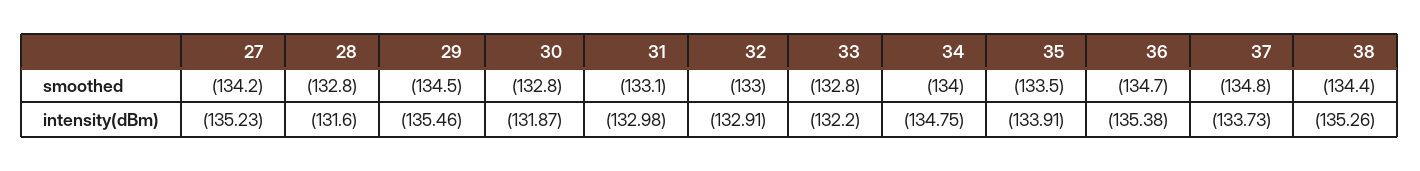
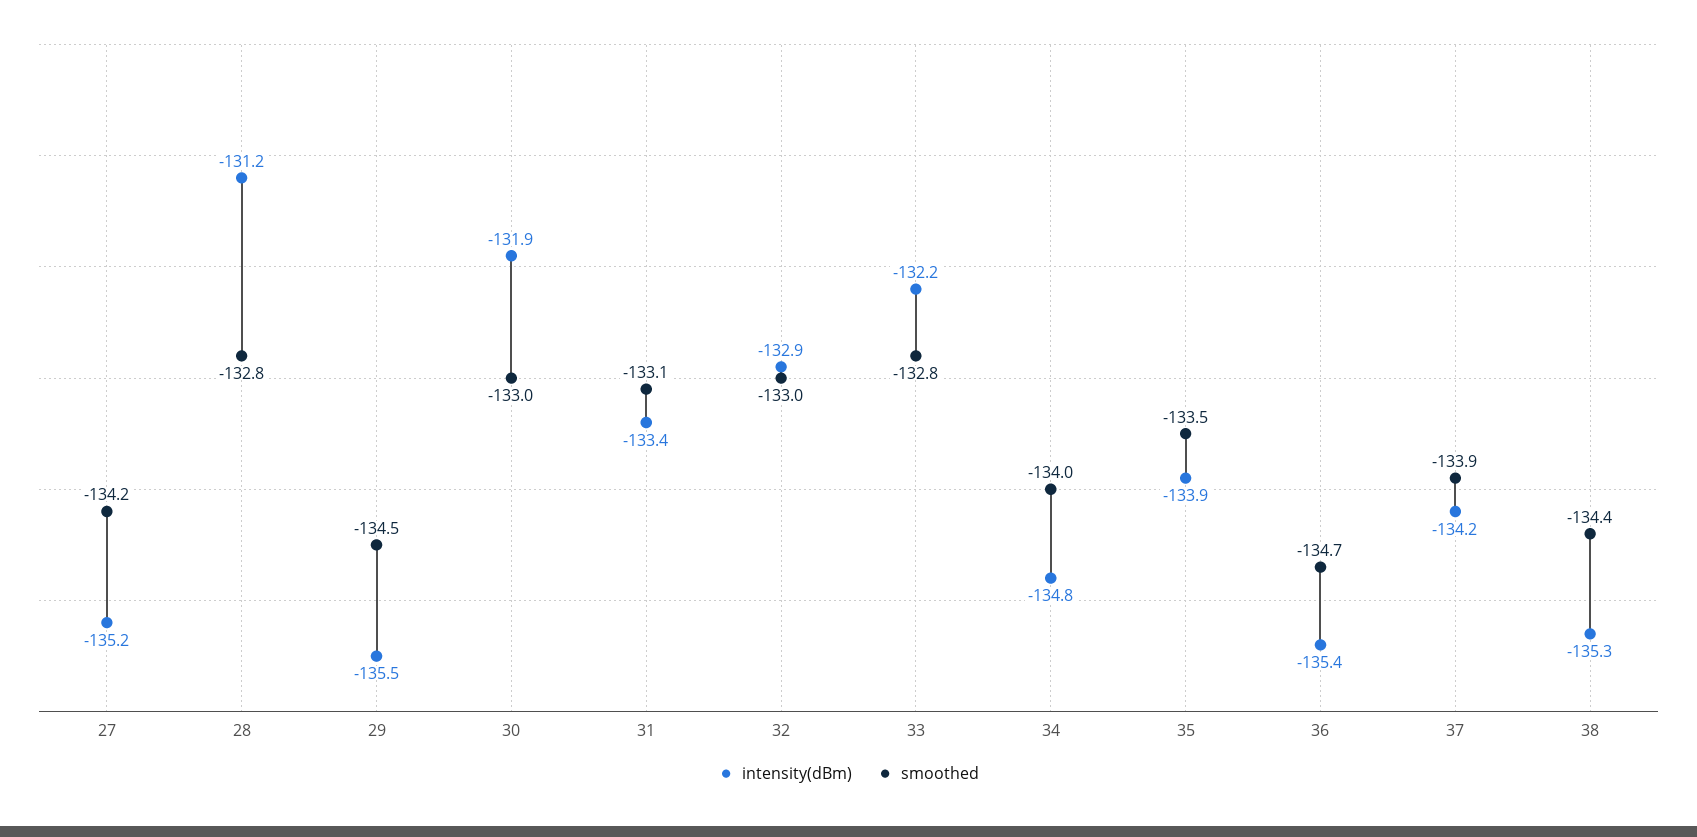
  {
    "smoothed": {
      "27": -134.2,
      "28": -132.8,
      "29": -134.5,
-     "30": -132.8,
+     "30": -133,
      "31": -133.1,
      "32": -133,
      "33": -132.8,
      "34": -134,
      "35": -133.5,
      "36": -134.7,
-     "37": -134.8,
+     "37": -133.9,
      "38": -134.4
    },
    "intensity(dBm)": {
      "27": -135.23,
-     "28": -131.6,
+     "28": -131.2,
      "29": -135.46,
      "30": -131.87,
-     "31": -132.98,
+     "31": -133.4,
      "32": -132.91,
      "33": -132.2,
      "34": -134.75,
      "35": -133.91,
      "36": -135.38,
-     "37": -133.73,
+     "37": -134.2,
      "38": -135.26
    }
  }

